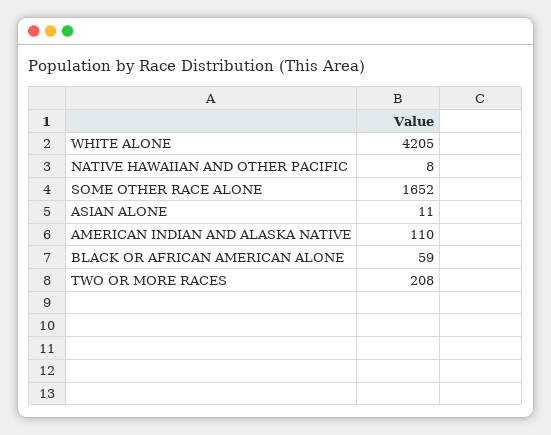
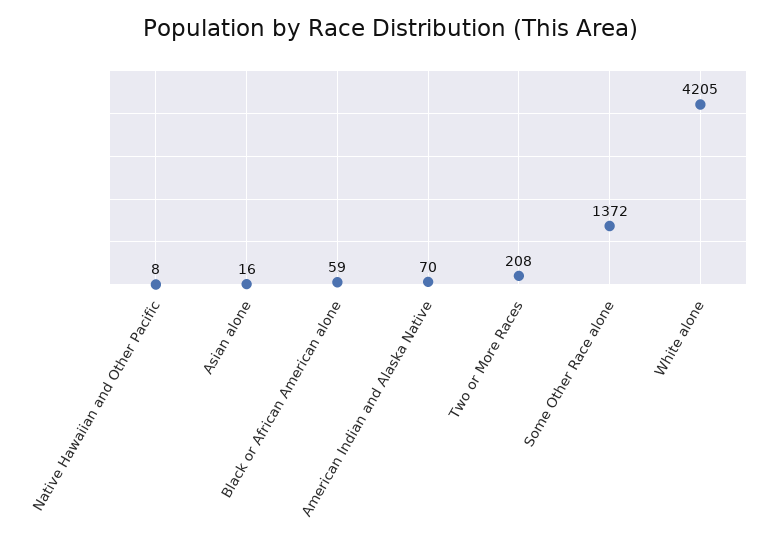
  {
    "WHITE ALONE": 4205,
    "NATIVE HAWAIIAN AND OTHER PACIFIC": 8,
-   "SOME OTHER RACE ALONE": 1652,
+   "SOME OTHER RACE ALONE": 1372,
-   "ASIAN ALONE": 11,
+   "ASIAN ALONE": 16,
-   "AMERICAN INDIAN AND ALASKA NATIVE": 110,
+   "AMERICAN INDIAN AND ALASKA NATIVE": 70,
    "BLACK OR AFRICAN AMERICAN ALONE": 59,
    "TWO OR MORE RACES": 208
  }

